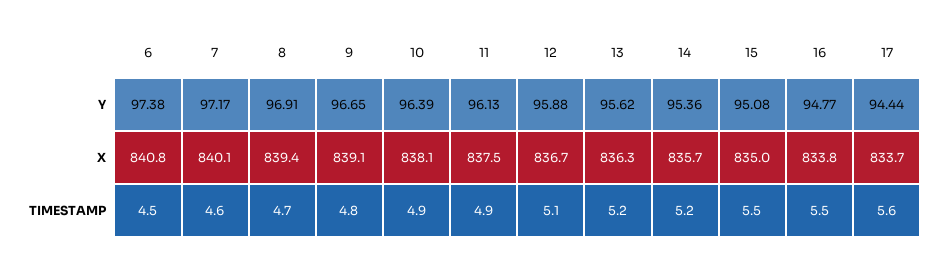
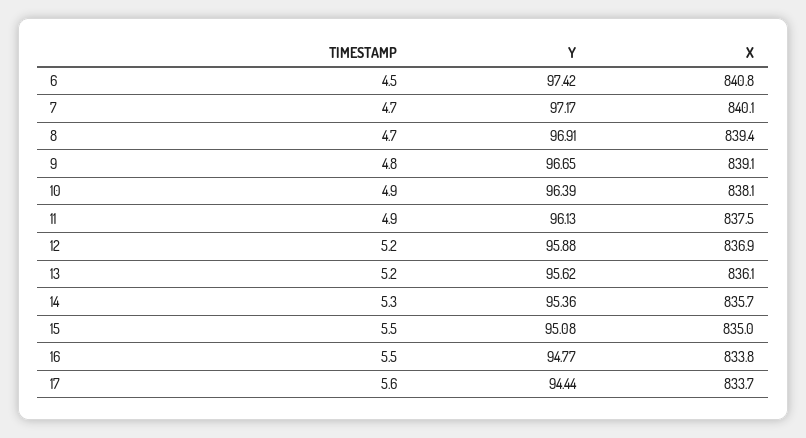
  {
    "6": {
-     "Y": 97.38,
+     "Y": 97.42,
      "X": 840.8,
      "TIMESTAMP": 4.5
    },
    "7": {
      "Y": 97.17,
      "X": 840.1,
-     "TIMESTAMP": 4.6
+     "TIMESTAMP": 4.7
    },
    "8": {
      "Y": 96.91,
      "X": 839.4,
      "TIMESTAMP": 4.7
    },
    "9": {
      "Y": 96.65,
      "X": 839.1,
      "TIMESTAMP": 4.8
    },
    "10": {
      "Y": 96.39,
      "X": 838.1,
      "TIMESTAMP": 4.9
    },
    "11": {
      "Y": 96.13,
      "X": 837.5,
      "TIMESTAMP": 4.9
    },
    "12": {
      "Y": 95.88,
-     "X": 836.7,
+     "X": 836.9,
-     "TIMESTAMP": 5.1
+     "TIMESTAMP": 5.2
    },
    "13": {
      "Y": 95.62,
-     "X": 836.3,
+     "X": 836.1,
      "TIMESTAMP": 5.2
    },
    "14": {
      "Y": 95.36,
      "X": 835.7,
-     "TIMESTAMP": 5.2
+     "TIMESTAMP": 5.3
    },
    "15": {
      "Y": 95.08,
      "X": 835,
      "TIMESTAMP": 5.5
    },
    "16": {
      "Y": 94.77,
      "X": 833.8,
      "TIMESTAMP": 5.5
    },
    "17": {
      "Y": 94.44,
      "X": 833.7,
      "TIMESTAMP": 5.6
    }
  }

